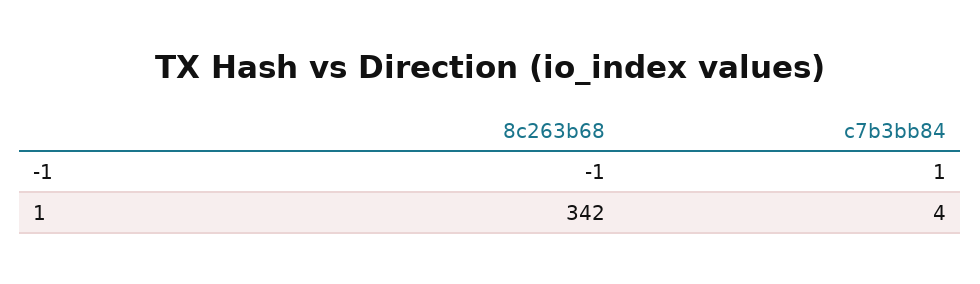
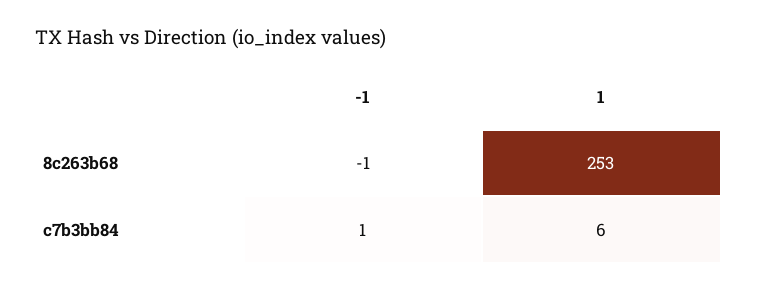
  {
    "8c263b68": {
      "-1": -1,
-     "1": 342
+     "1": 253
    },
    "c7b3bb84": {
      "-1": 1,
-     "1": 4
+     "1": 6
    }
  }

